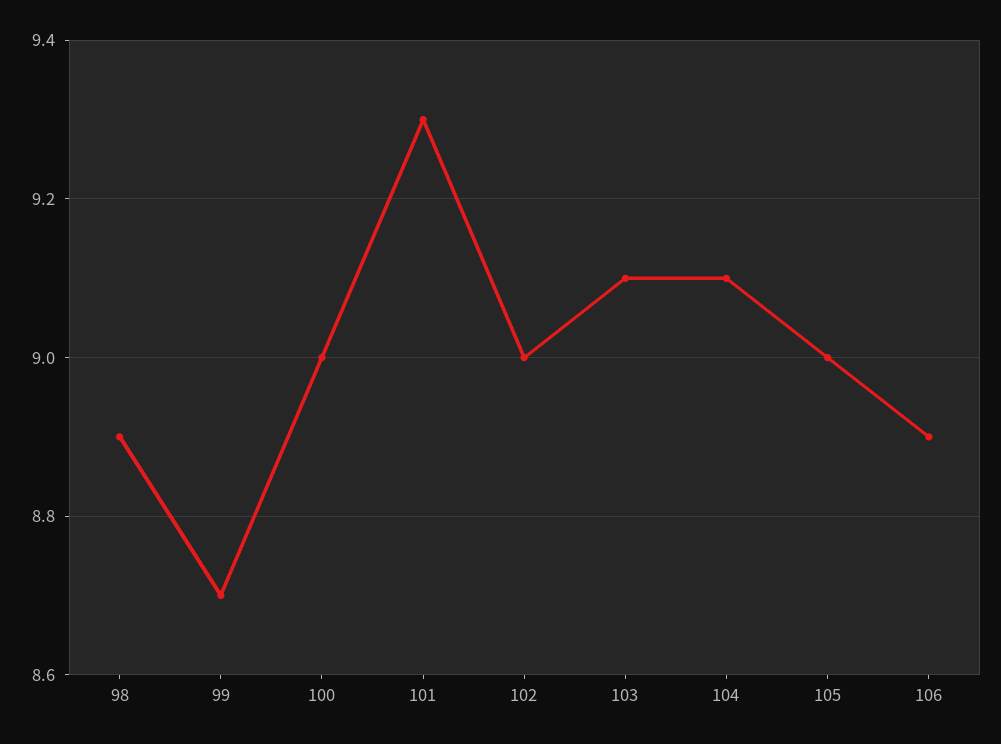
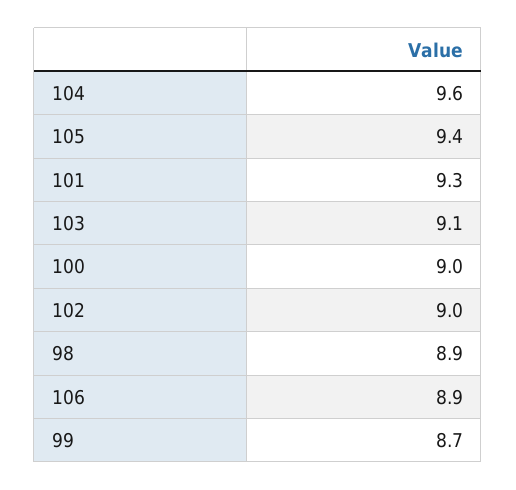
  {
    "98": 8.9,
    "99": 8.7,
    "100": 9,
    "101": 9.3,
    "102": 9,
    "103": 9.1,
-   "104": 9.1,
+   "104": 9.6,
-   "105": 9,
+   "105": 9.4,
    "106": 8.9
  }

